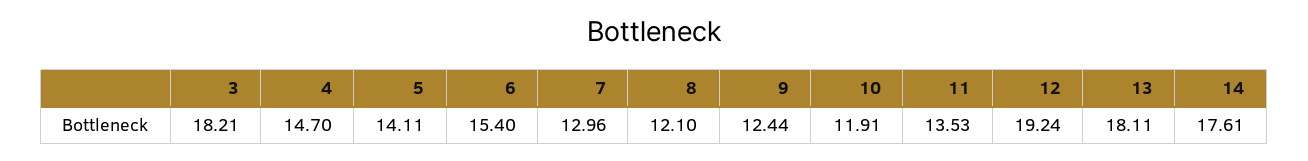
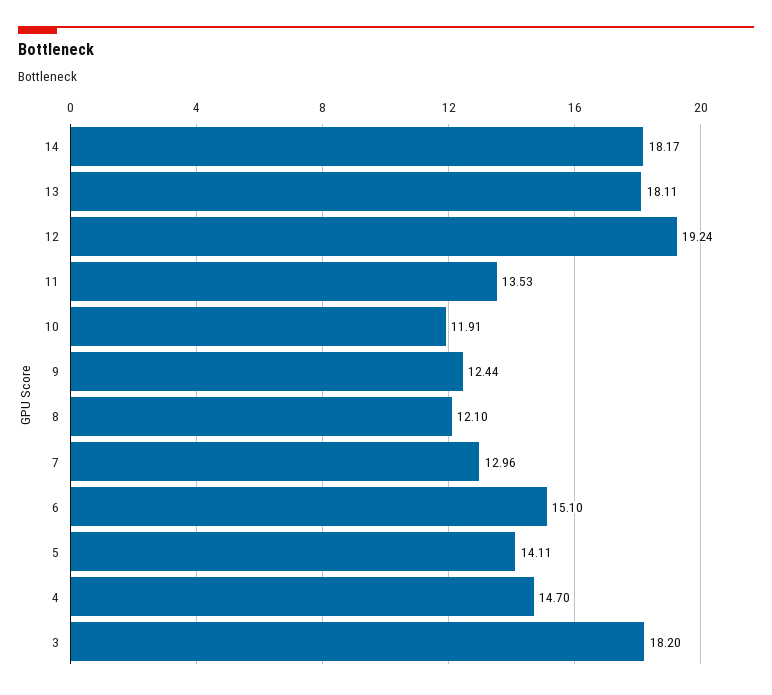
  {
-   "3": 18.21,
+   "3": 18.2,
    "4": 14.7,
    "5": 14.11,
-   "6": 15.4,
+   "6": 15.1,
    "7": 12.96,
    "8": 12.1,
    "9": 12.44,
    "10": 11.91,
    "11": 13.53,
    "12": 19.24,
    "13": 18.11,
-   "14": 17.61
+   "14": 18.17
  }

